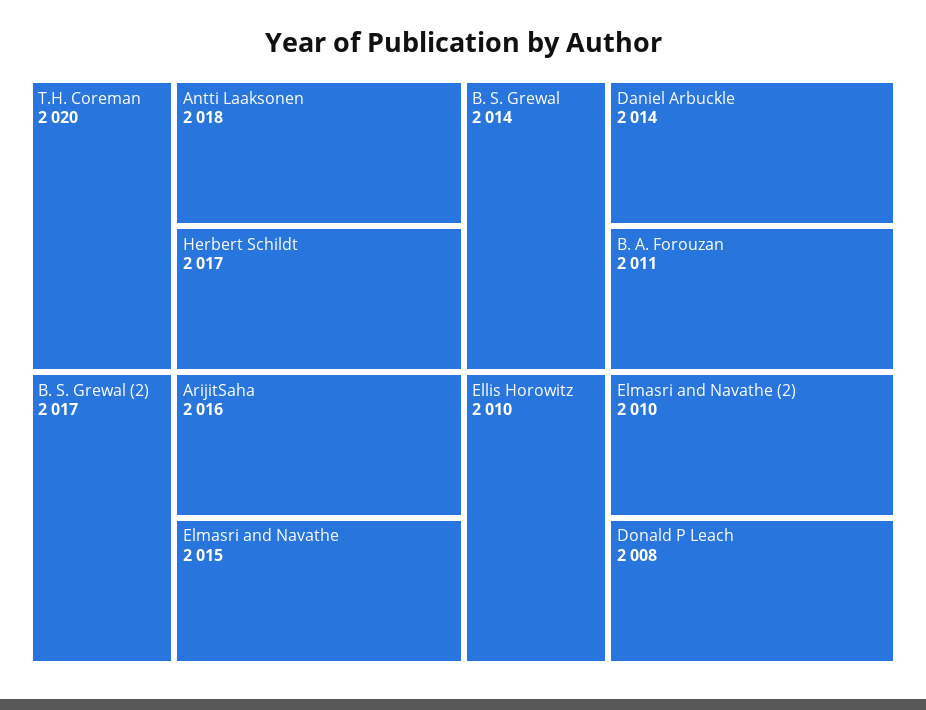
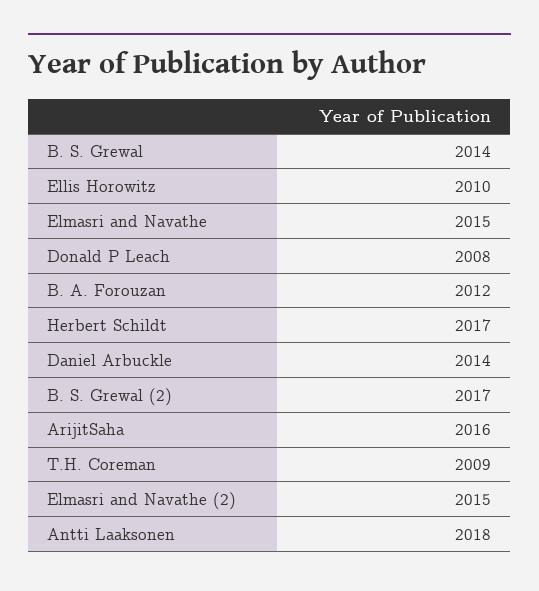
  {
-   "T.H. Coreman": 2020,
+   "T.H. Coreman": 2009,
    "Antti Laaksonen": 2018,
    "Herbert Schildt": 2017,
    "B. S. Grewal (2)": 2017,
    "ArijitSaha": 2016,
    "Elmasri and Navathe": 2015,
    "B. S. Grewal": 2014,
    "Daniel Arbuckle": 2014,
-   "B. A. Forouzan": 2011,
+   "B. A. Forouzan": 2012,
    "Ellis Horowitz": 2010,
-   "Elmasri and Navathe (2)": 2010,
+   "Elmasri and Navathe (2)": 2015,
    "Donald P Leach": 2008
  }

